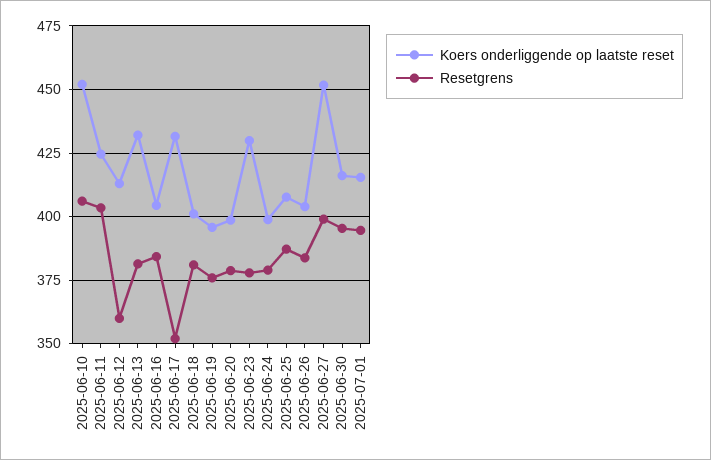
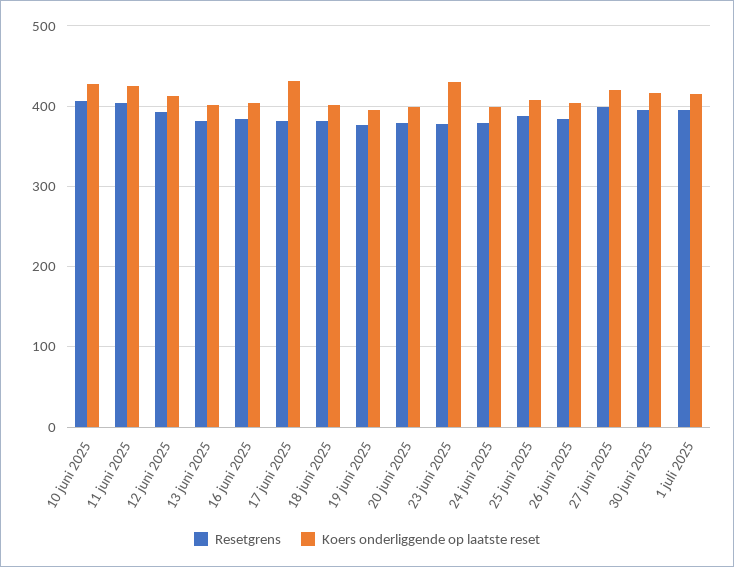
  {
    "Koers onderliggende op laatste reset": {
-     "2025-06-10": 452.5,
+     "2025-06-10": 430,
      "2025-06-11": 425,
      "2025-06-12": 412.5,
-     "2025-06-13": 432.5,
+     "2025-06-13": 400,
      "2025-06-16": 405,
      "2025-06-17": 432.5,
      "2025-06-18": 400,
      "2025-06-19": 395,
      "2025-06-20": 397.5,
      "2025-06-23": 430,
      "2025-06-24": 400,
      "2025-06-25": 407.5,
      "2025-06-26": 405,
-     "2025-06-27": 452.5,
+     "2025-06-27": 420,
      "2025-06-30": 415,
      "2025-07-01": 415
    },
    "Resetgrens": {
      "2025-06-10": 405,
      "2025-06-11": 402.5,
-     "2025-06-12": 360,
+     "2025-06-12": 390,
      "2025-06-13": 382.5,
      "2025-06-16": 385,
-     "2025-06-17": 352.5,
+     "2025-06-17": 380,
      "2025-06-18": 380,
      "2025-06-19": 375,
      "2025-06-20": 377.5,
      "2025-06-23": 377.5,
      "2025-06-24": 380,
      "2025-06-25": 387.5,
      "2025-06-26": 382.5,
      "2025-06-27": 400,
      "2025-06-30": 395,
      "2025-07-01": 395
    }
  }

